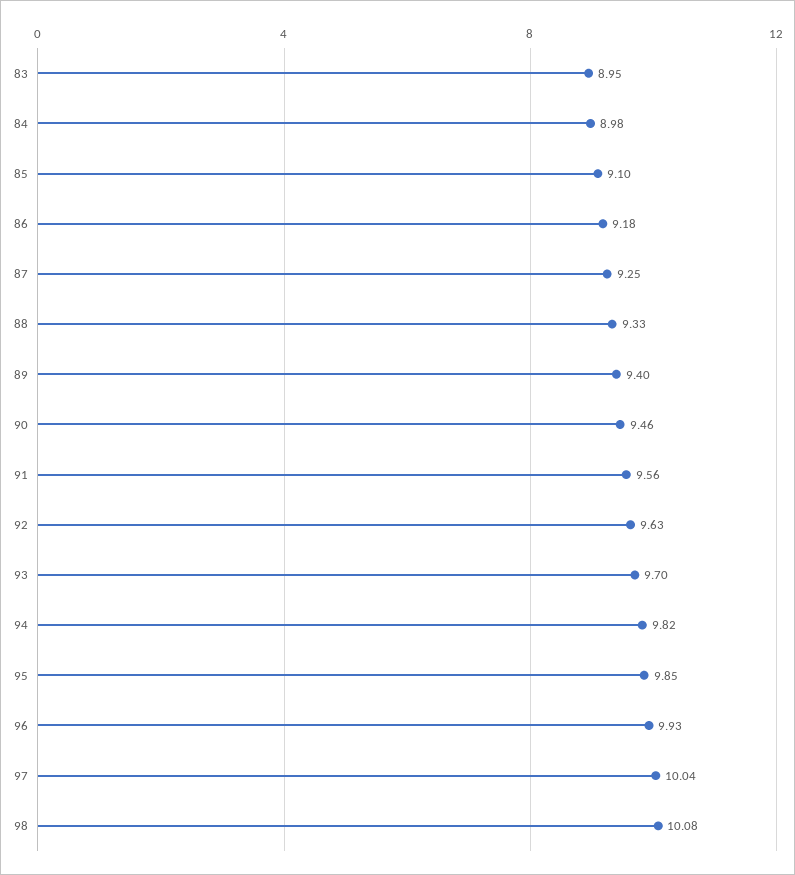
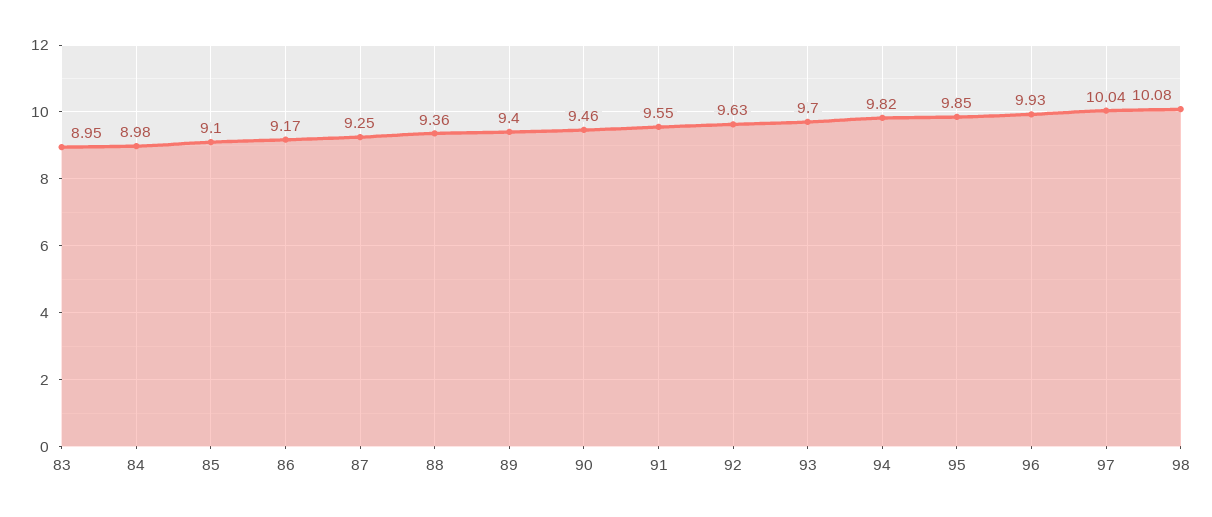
  {
    "83": 8.95,
    "84": 8.98,
    "85": 9.1,
-   "86": 9.18,
+   "86": 9.17,
    "87": 9.25,
-   "88": 9.33,
+   "88": 9.36,
    "89": 9.4,
    "90": 9.46,
-   "91": 9.56,
+   "91": 9.55,
    "92": 9.63,
    "93": 9.7,
    "94": 9.82,
    "95": 9.85,
    "96": 9.93,
    "97": 10.04,
    "98": 10.08
  }

